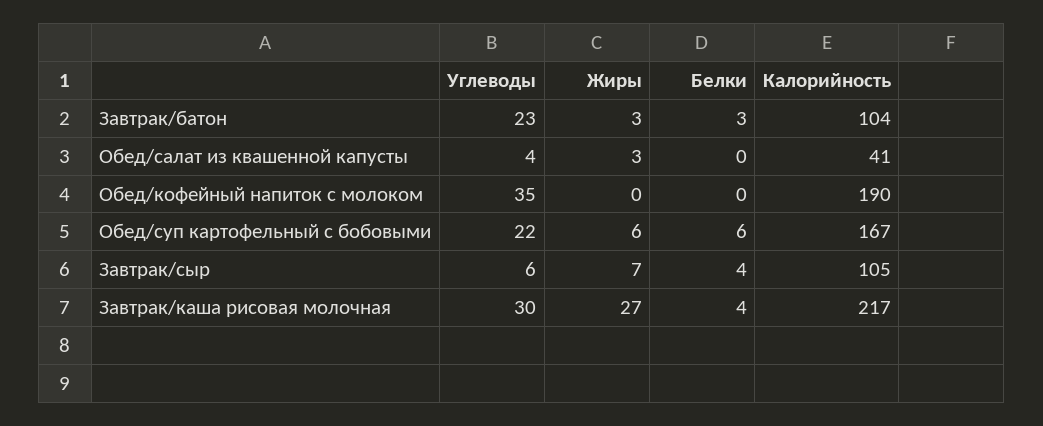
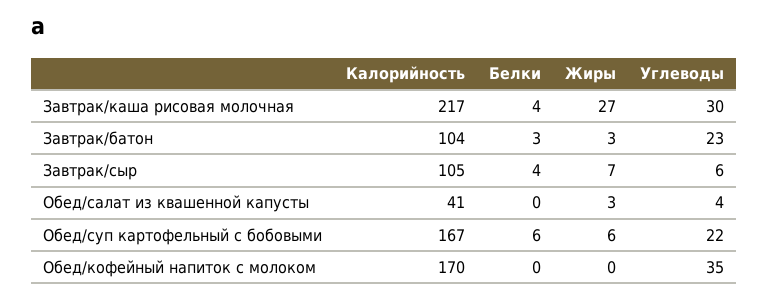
  {
    "Углеводы": {
      "Завтрак/батон": 23,
      "Обед/салат из квашенной капусты": 4,
      "Обед/кофейный напиток с молоком": 35,
      "Обед/суп картофельный с бобовыми": 22,
      "Завтрак/сыр": 6,
      "Завтрак/каша рисовая молочная": 30
    },
    "Жиры": {
      "Завтрак/батон": 3,
      "Обед/салат из квашенной капусты": 3,
      "Обед/кофейный напиток с молоком": 0,
      "Обед/суп картофельный с бобовыми": 6,
      "Завтрак/сыр": 7,
      "Завтрак/каша рисовая молочная": 27
    },
    "Белки": {
      "Завтрак/батон": 3,
      "Обед/салат из квашенной капусты": 0,
      "Обед/кофейный напиток с молоком": 0,
      "Обед/суп картофельный с бобовыми": 6,
      "Завтрак/сыр": 4,
      "Завтрак/каша рисовая молочная": 4
    },
    "Калорийность": {
      "Завтрак/батон": 104,
      "Обед/салат из квашенной капусты": 41,
-     "Обед/кофейный напиток с молоком": 190,
+     "Обед/кофейный напиток с молоком": 170,
      "Обед/суп картофельный с бобовыми": 167,
      "Завтрак/сыр": 105,
      "Завтрак/каша рисовая молочная": 217
    }
  }

